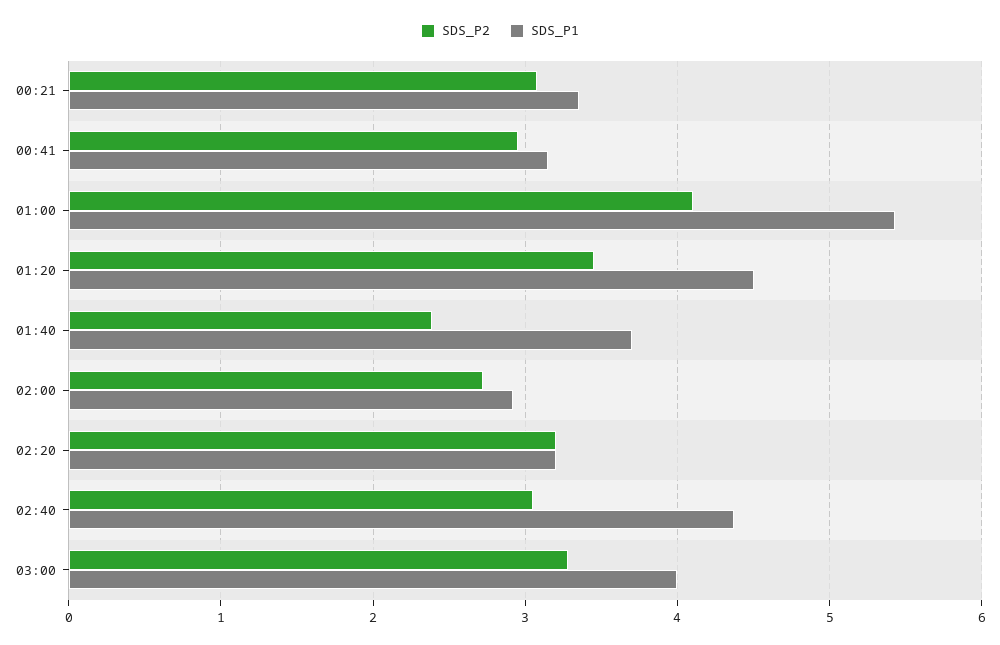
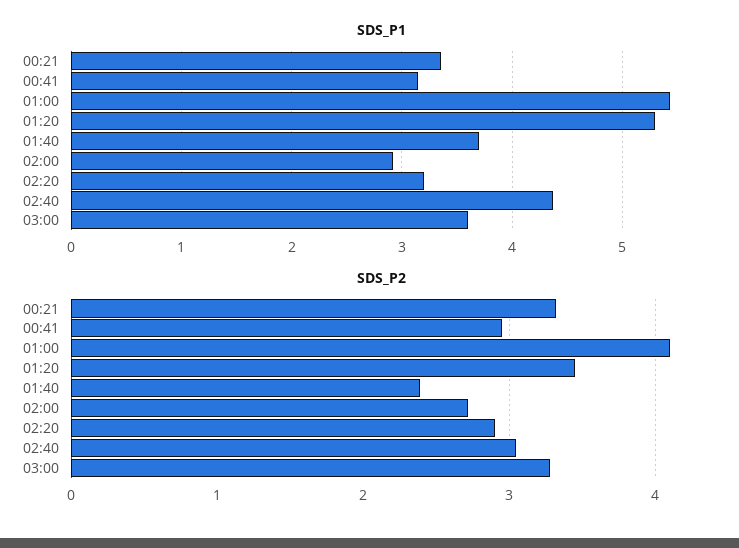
  {
    "SDS_P2": {
-     "00:21": 3.1,
+     "00:21": 3.3,
      "00:41": 3,
      "01:00": 4.1,
      "01:20": 3.5,
      "01:40": 2.4,
      "02:00": 2.7,
-     "02:20": 3.2,
+     "02:20": 2.9,
      "02:40": 3.1,
      "03:00": 3.3
    },
    "SDS_P1": {
      "00:21": 3.4,
      "00:41": 3.2,
      "01:00": 5.4,
-     "01:20": 4.5,
+     "01:20": 5.3,
      "01:40": 3.7,
      "02:00": 2.9,
      "02:20": 3.2,
      "02:40": 4.4,
-     "03:00": 4
+     "03:00": 3.6
    }
  }

